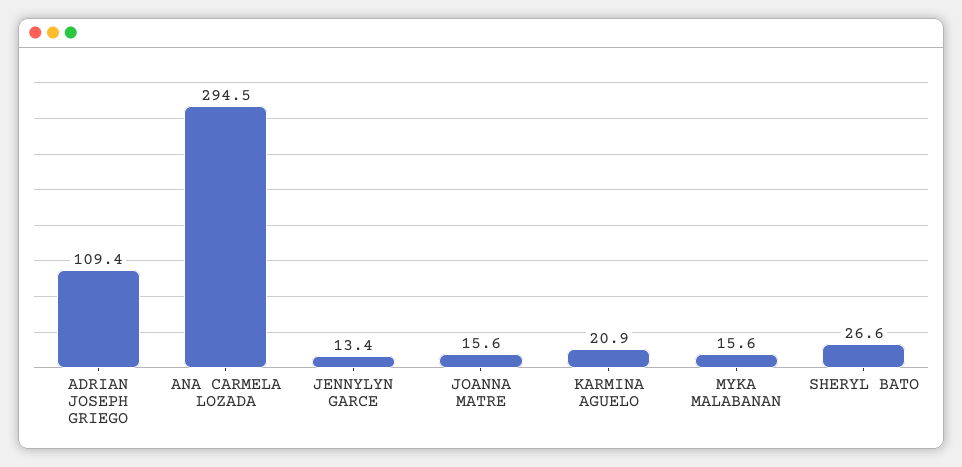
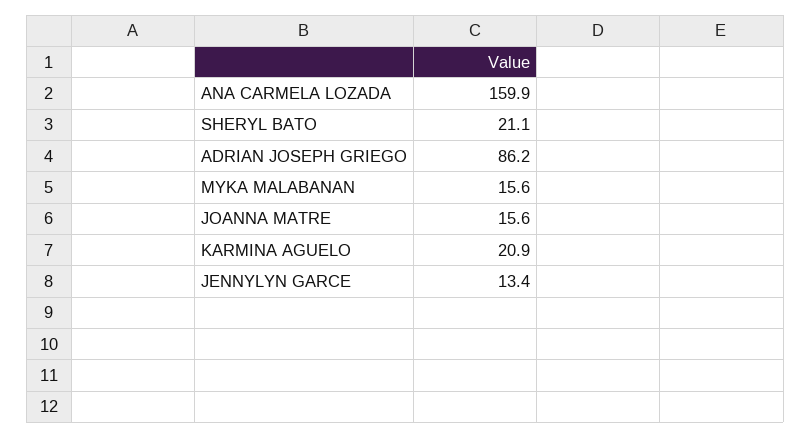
  {
-   "ADRIAN JOSEPH GRIEGO": 109.4,
+   "ADRIAN JOSEPH GRIEGO": 86.2,
-   "ANA CARMELA LOZADA": 294.5,
+   "ANA CARMELA LOZADA": 159.9,
    "JENNYLYN GARCE": 13.4,
    "JOANNA MATRE": 15.6,
    "KARMINA AGUELO": 20.9,
    "MYKA MALABANAN": 15.6,
-   "SHERYL BATO": 26.6
+   "SHERYL BATO": 21.1
  }

